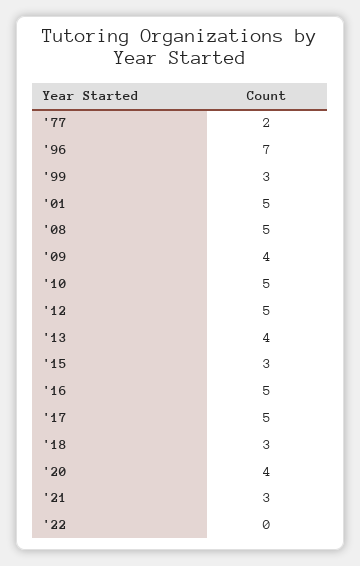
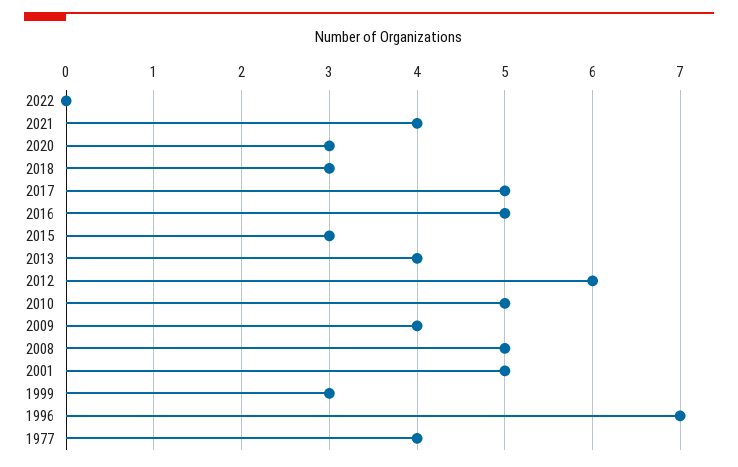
  {
-   "'77": 2,
+   "'77": 4,
    "'96": 7,
    "'99": 3,
    "'01": 5,
    "'08": 5,
    "'09": 4,
    "'10": 5,
-   "'12": 5,
+   "'12": 6,
    "'13": 4,
    "'15": 3,
    "'16": 5,
    "'17": 5,
    "'18": 3,
-   "'20": 4,
+   "'20": 3,
-   "'21": 3,
+   "'21": 4,
    "'22": 0
  }

